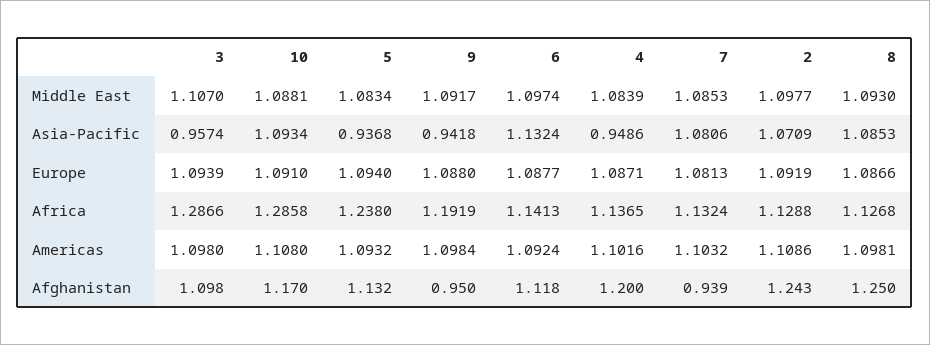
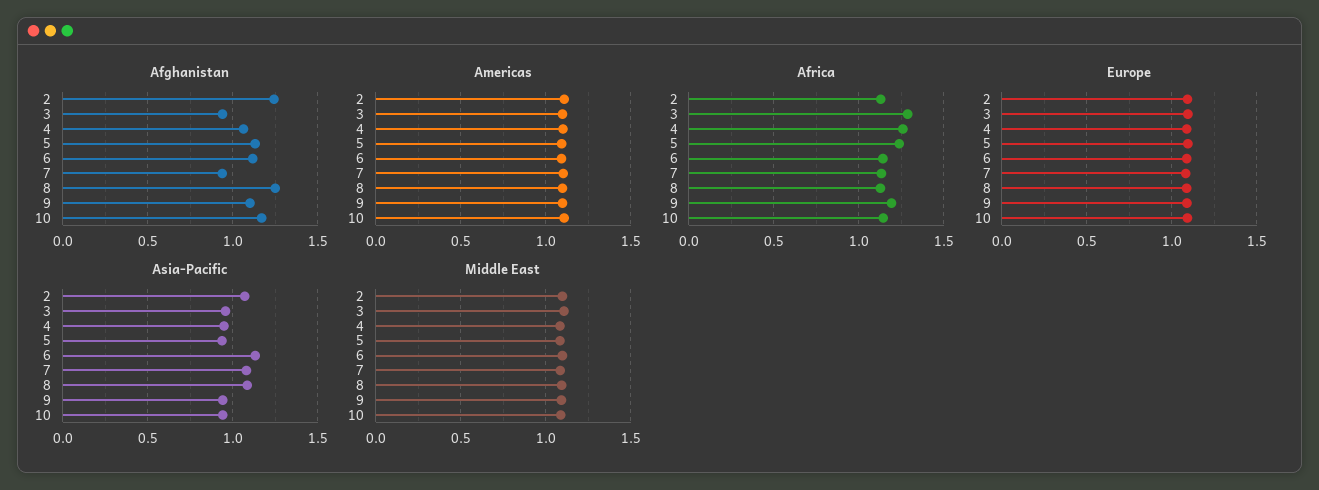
  {
    "Middle East": {
      "3": 1.107,
      "10": 1.0881,
      "5": 1.0834,
      "9": 1.0917,
      "6": 1.0974,
      "4": 1.0839,
      "7": 1.0853,
      "2": 1.0977,
      "8": 1.093
    },
    "Asia-Pacific": {
      "3": 0.9574,
-     "10": 1.0934,
+     "10": 0.95,
      "5": 0.9368,
      "9": 0.9418,
      "6": 1.1324,
      "4": 0.9486,
      "7": 1.0806,
      "2": 1.0709,
      "8": 1.0853
    },
    "Europe": {
      "3": 1.0939,
      "10": 1.091,
      "5": 1.094,
      "9": 1.088,
      "6": 1.0877,
      "4": 1.0871,
      "7": 1.0813,
      "2": 1.0919,
      "8": 1.0866
    },
    "Africa": {
      "3": 1.2866,
-     "10": 1.2858,
+     "10": 1.15,
      "5": 1.238,
      "9": 1.1919,
      "6": 1.1413,
-     "4": 1.1365,
+     "4": 1.25,
      "7": 1.1324,
      "2": 1.1288,
      "8": 1.1268
    },
    "Americas": {
      "3": 1.098,
      "10": 1.108,
      "5": 1.0932,
      "9": 1.0984,
      "6": 1.0924,
      "4": 1.1016,
      "7": 1.1032,
      "2": 1.1086,
      "8": 1.0981
    },
    "Afghanistan": {
-     "3": 1.098,
+     "3": 0.95,
      "10": 1.17,
      "5": 1.132,
-     "9": 0.95,
+     "9": 1.1,
      "6": 1.118,
-     "4": 1.2,
+     "4": 1.05,
      "7": 0.939,
      "2": 1.243,
      "8": 1.25
    }
  }

